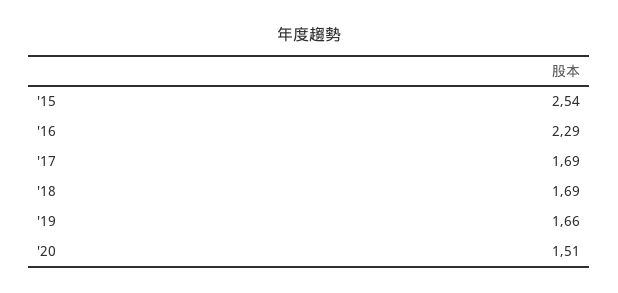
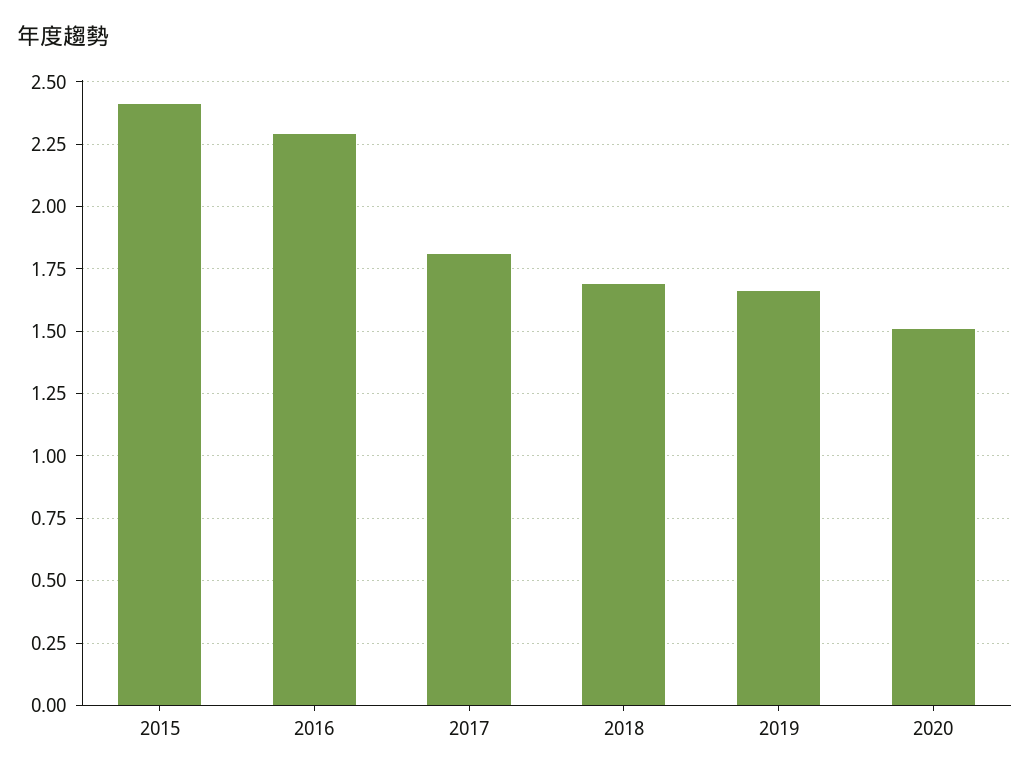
  {
-   "'15": 2.54,
+   "'15": 2.4,
    "'16": 2.29,
-   "'17": 1.69,
+   "'17": 1.8,
    "'18": 1.69,
    "'19": 1.66,
    "'20": 1.51
  }

